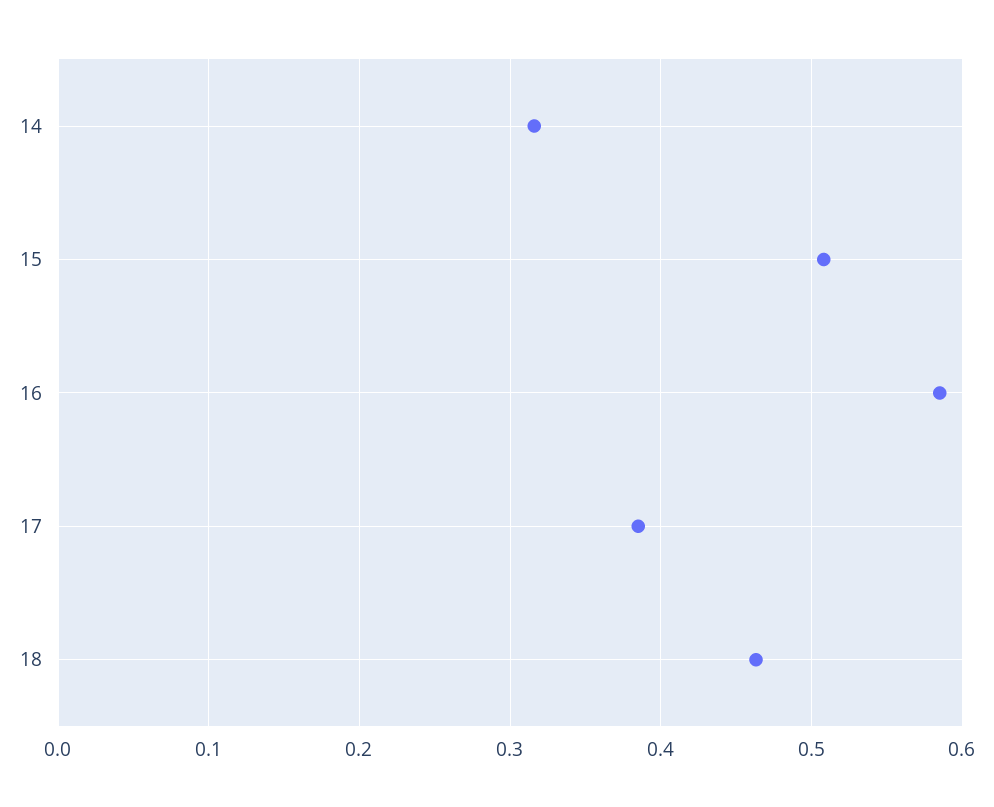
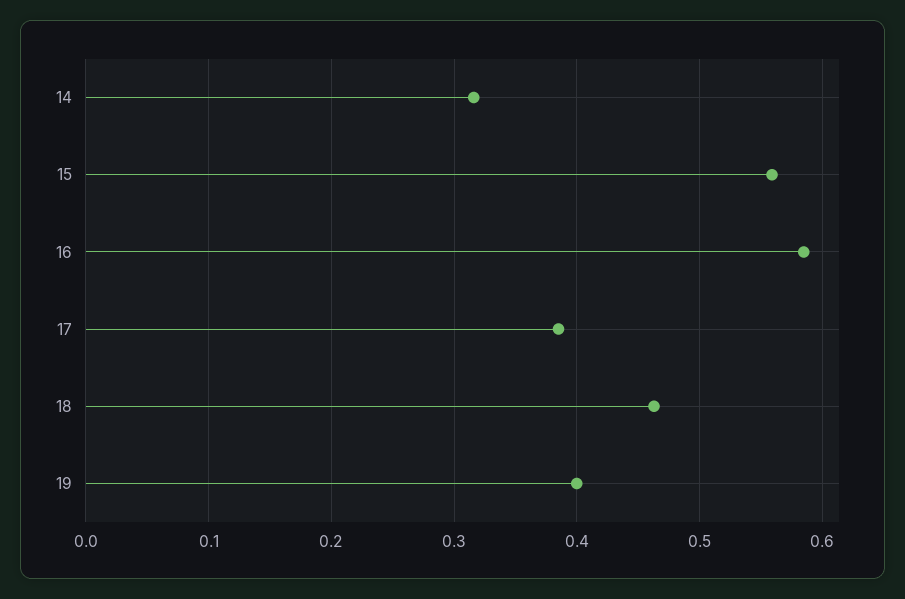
  {
    "14": 0.32,
-   "15": 0.51,
+   "15": 0.56,
    "16": 0.59,
    "17": 0.39,
-   "18": 0.46
+   "18": 0.46,
+   "19": 0.4
  }

